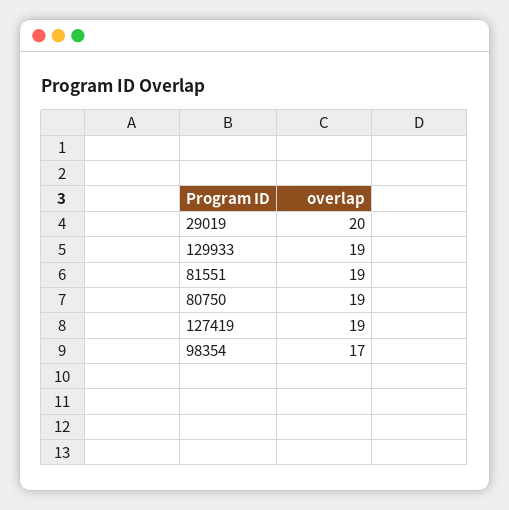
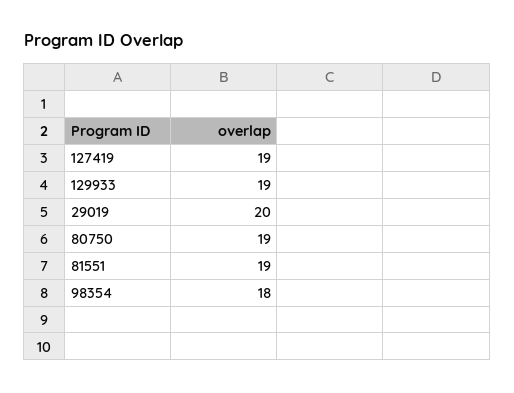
  {
    "29019": 20,
    "129933": 19,
    "81551": 19,
    "80750": 19,
    "127419": 19,
-   "98354": 17
+   "98354": 18
  }

